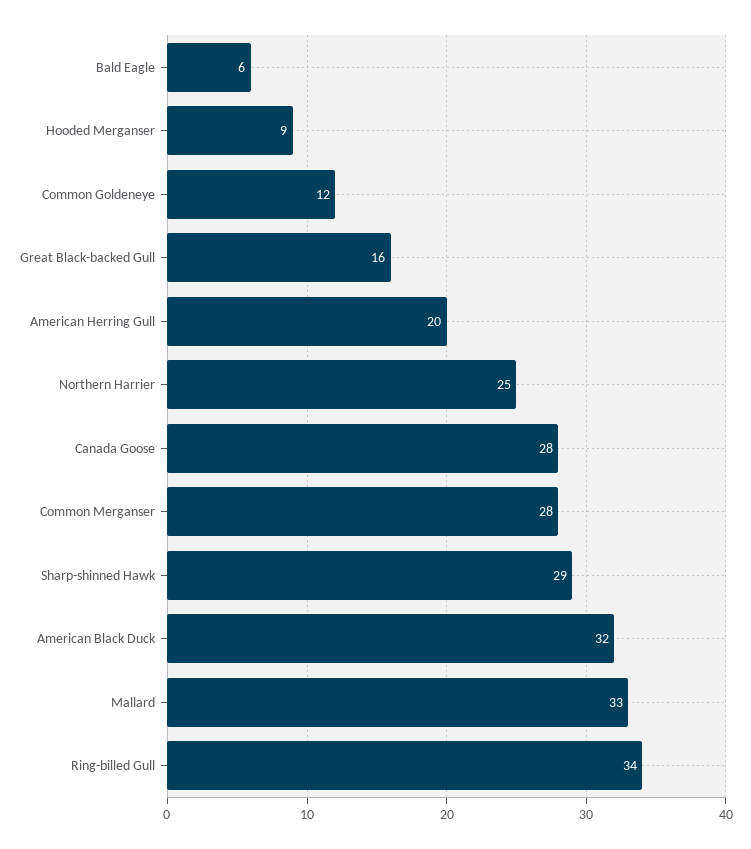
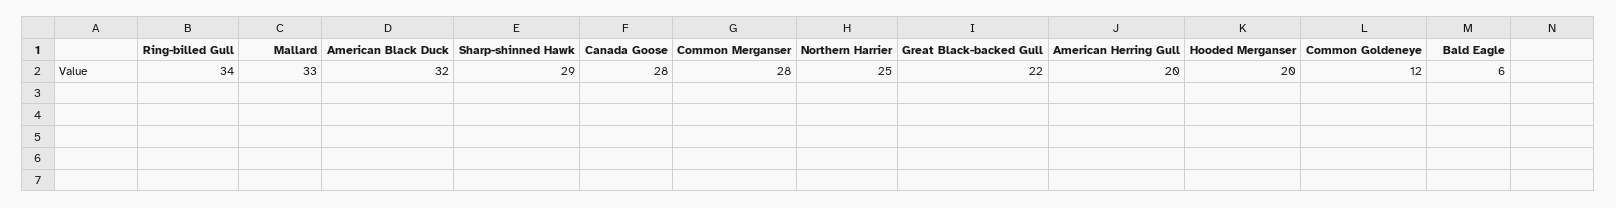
  {
    "Bald Eagle": 6,
-   "Hooded Merganser": 9,
+   "Hooded Merganser": 20,
    "Common Goldeneye": 12,
-   "Great Black-backed Gull": 16,
+   "Great Black-backed Gull": 22,
    "American Herring Gull": 20,
    "Northern Harrier": 25,
    "Canada Goose": 28,
    "Common Merganser": 28,
    "Sharp-shinned Hawk": 29,
    "American Black Duck": 32,
    "Mallard": 33,
    "Ring-billed Gull": 34
  }

